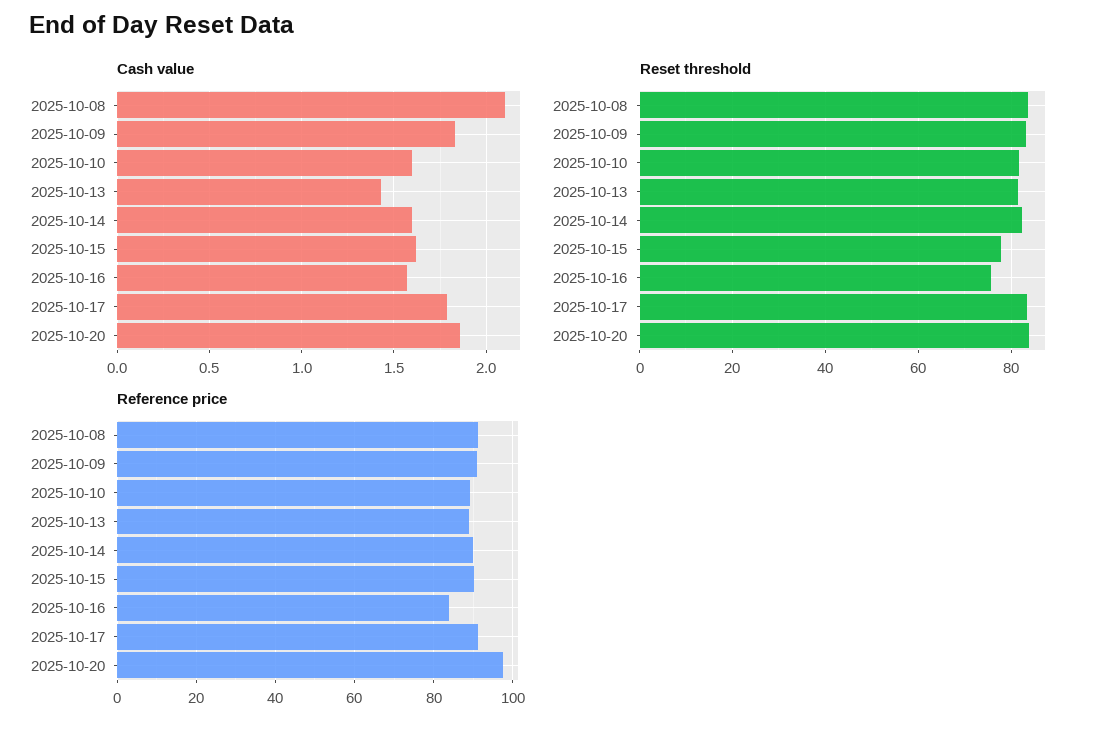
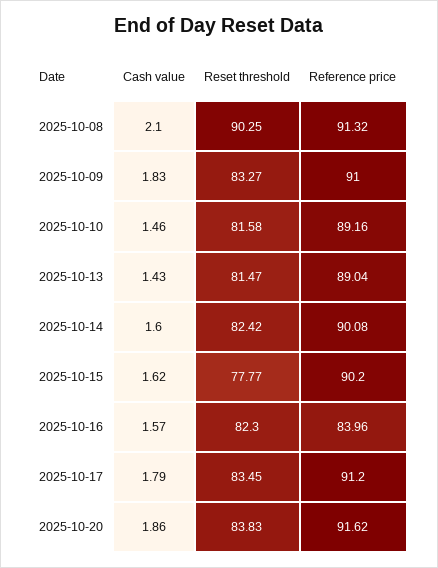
  {
    "Cash value": {
      "2025-10-08": 2.1,
      "2025-10-09": 1.83,
-     "2025-10-10": 1.6,
+     "2025-10-10": 1.46,
      "2025-10-13": 1.43,
      "2025-10-14": 1.6,
      "2025-10-15": 1.62,
      "2025-10-16": 1.57,
      "2025-10-17": 1.79,
      "2025-10-20": 1.86
    },
    "Reset threshold": {
-     "2025-10-08": 84,
+     "2025-10-08": 90.25,
      "2025-10-09": 83.27,
      "2025-10-10": 81.58,
      "2025-10-13": 81.47,
      "2025-10-14": 82.42,
      "2025-10-15": 77.77,
-     "2025-10-16": 76,
+     "2025-10-16": 82.3,
      "2025-10-17": 83.45,
      "2025-10-20": 83.83
    },
    "Reference price": {
      "2025-10-08": 91.32,
      "2025-10-09": 91,
      "2025-10-10": 89.16,
      "2025-10-13": 89.04,
      "2025-10-14": 90.08,
      "2025-10-15": 90.2,
      "2025-10-16": 83.96,
      "2025-10-17": 91.2,
-     "2025-10-20": 98
+     "2025-10-20": 91.62
    }
  }

